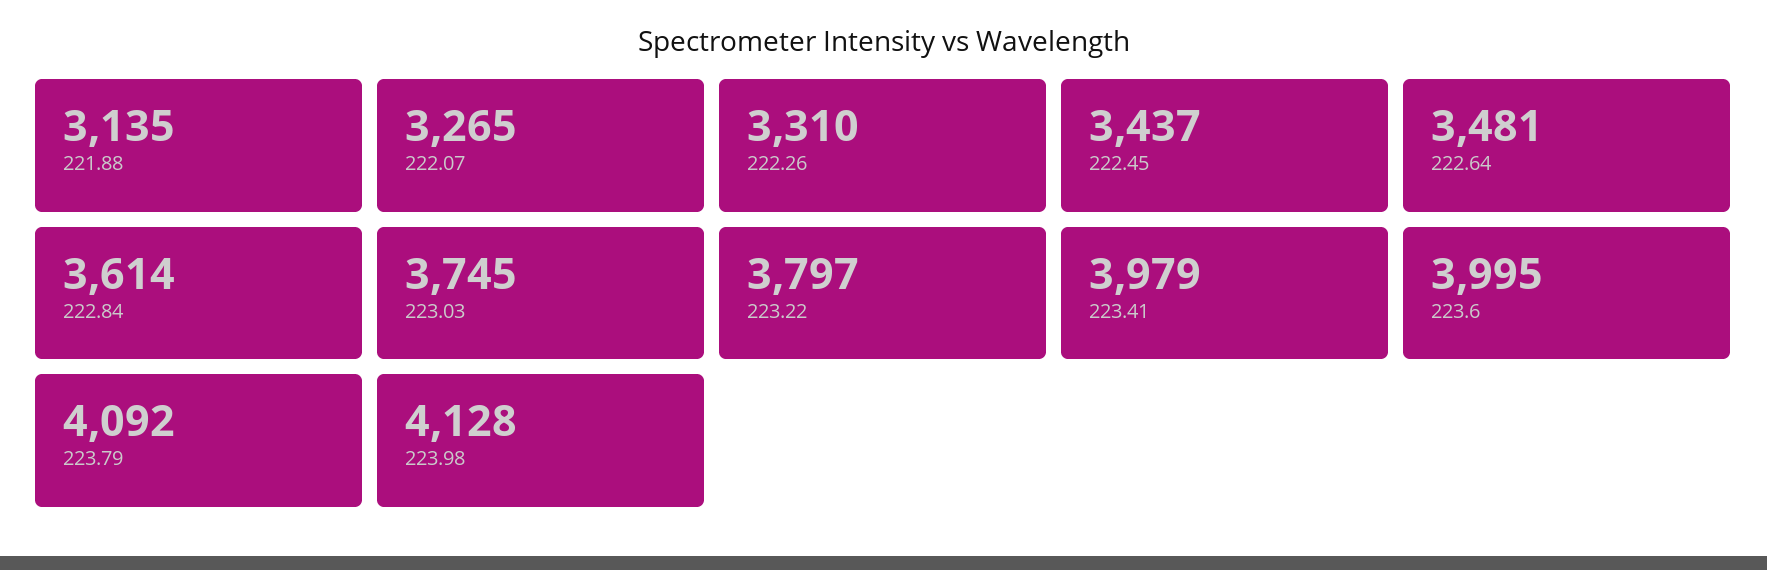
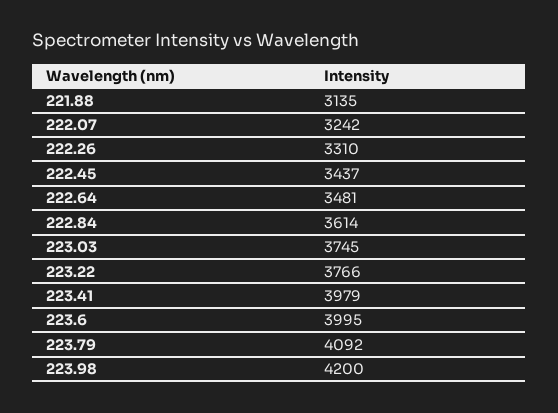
  {
    "221.88": 3135,
-   "222.07": 3265,
+   "222.07": 3242,
    "222.26": 3310,
    "222.45": 3437,
    "222.64": 3481,
    "222.84": 3614,
    "223.03": 3745,
-   "223.22": 3797,
+   "223.22": 3766,
    "223.41": 3979,
    "223.6": 3995,
    "223.79": 4092,
-   "223.98": 4128
+   "223.98": 4200
  }

